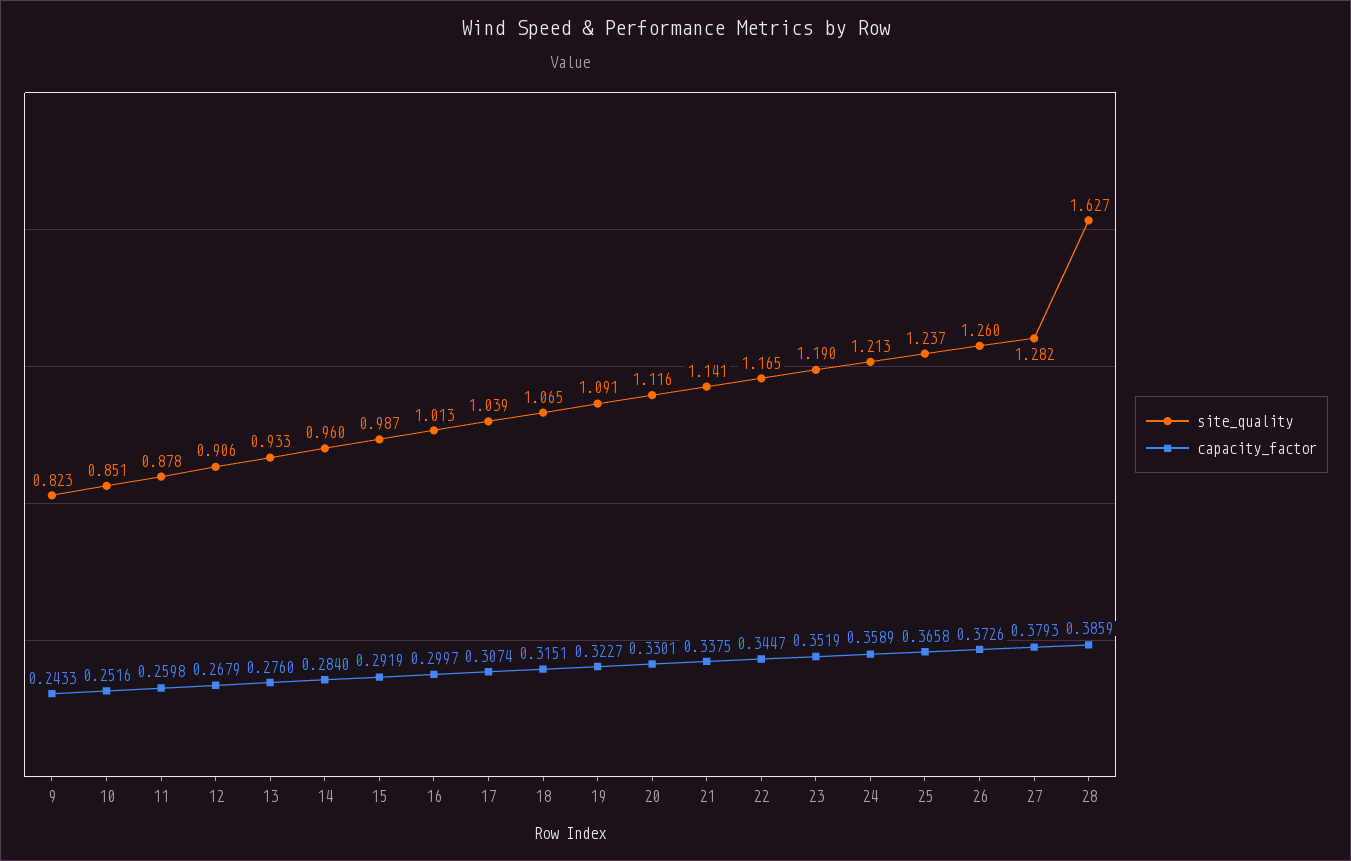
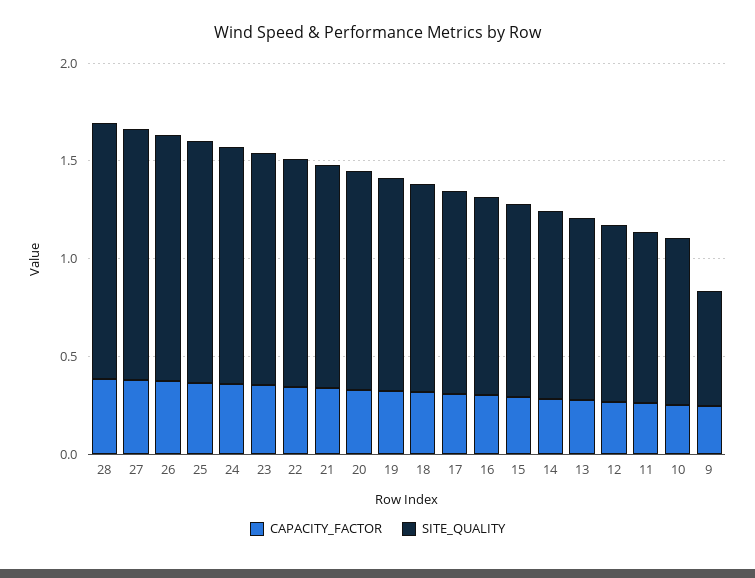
  {
    "site_quality": {
-     "9": 0.823,
+     "9": 0.6,
      "10": 0.851,
      "11": 0.878,
      "12": 0.906,
      "13": 0.933,
      "14": 0.96,
      "15": 0.987,
      "16": 1.013,
      "17": 1.039,
      "18": 1.065,
      "19": 1.091,
      "20": 1.116,
      "21": 1.141,
      "22": 1.165,
      "23": 1.19,
      "24": 1.213,
      "25": 1.237,
      "26": 1.26,
      "27": 1.282,
-     "28": 1.627
+     "28": 1.3
    },
    "capacity_factor": {
      "9": 0.2433,
      "10": 0.2516,
      "11": 0.2598,
      "12": 0.2679,
      "13": 0.276,
      "14": 0.284,
      "15": 0.2919,
      "16": 0.2997,
      "17": 0.3074,
      "18": 0.3151,
      "19": 0.3227,
      "20": 0.3301,
      "21": 0.3375,
      "22": 0.3447,
      "23": 0.3519,
      "24": 0.3589,
      "25": 0.3658,
      "26": 0.3726,
      "27": 0.3793,
      "28": 0.3859
    }
  }

